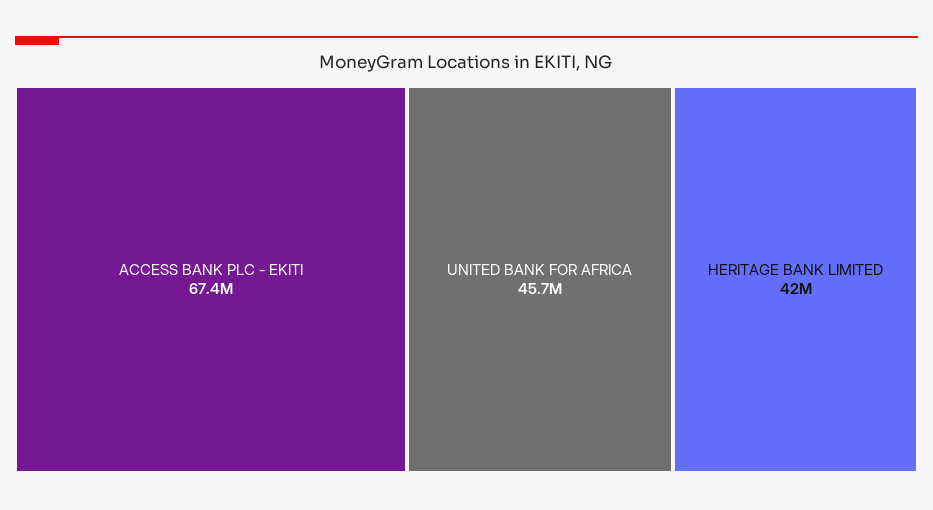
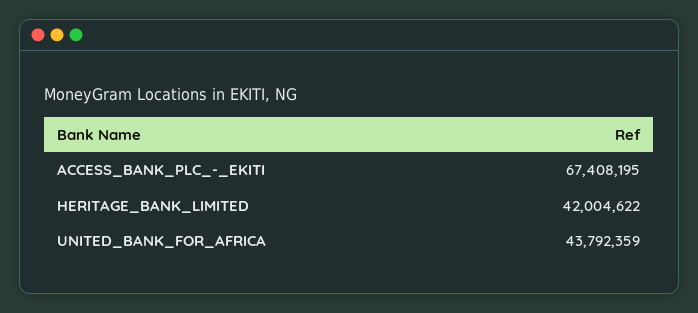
  {
    "ACCESS BANK PLC - EKITI": 67408195,
-   "UNITED BANK FOR AFRICA": 45700000,
+   "UNITED BANK FOR AFRICA": 43792359,
    "HERITAGE BANK LIMITED": 42004622
  }

